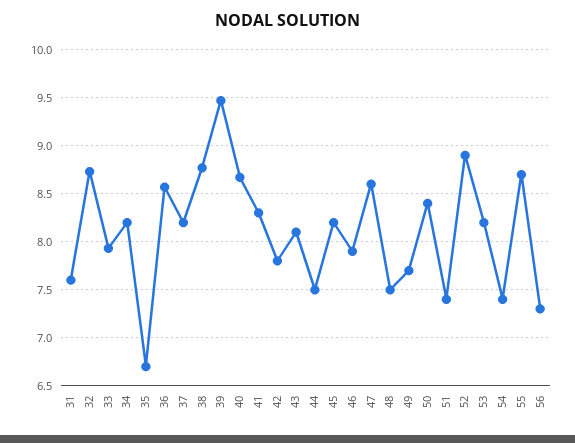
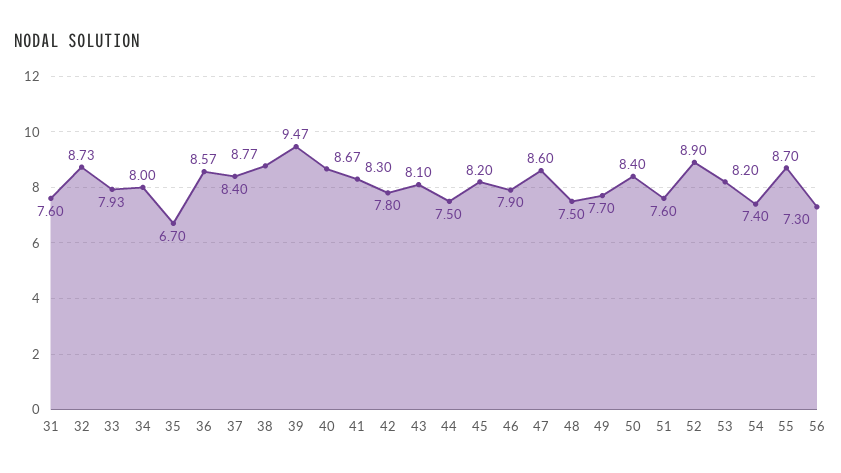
  {
    "31": 7.6,
    "32": 8.73,
    "33": 7.93,
-   "34": 8.2,
+   "34": 8,
    "35": 6.7,
    "36": 8.57,
-   "37": 8.2,
+   "37": 8.4,
    "38": 8.77,
    "39": 9.47,
    "40": 8.67,
    "41": 8.3,
    "42": 7.8,
    "43": 8.1,
    "44": 7.5,
    "45": 8.2,
    "46": 7.9,
    "47": 8.6,
    "48": 7.5,
    "49": 7.7,
    "50": 8.4,
-   "51": 7.4,
+   "51": 7.6,
    "52": 8.9,
    "53": 8.2,
    "54": 7.4,
    "55": 8.7,
    "56": 7.3
  }

